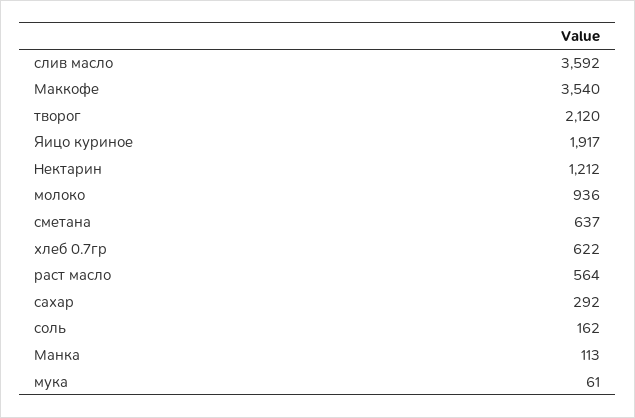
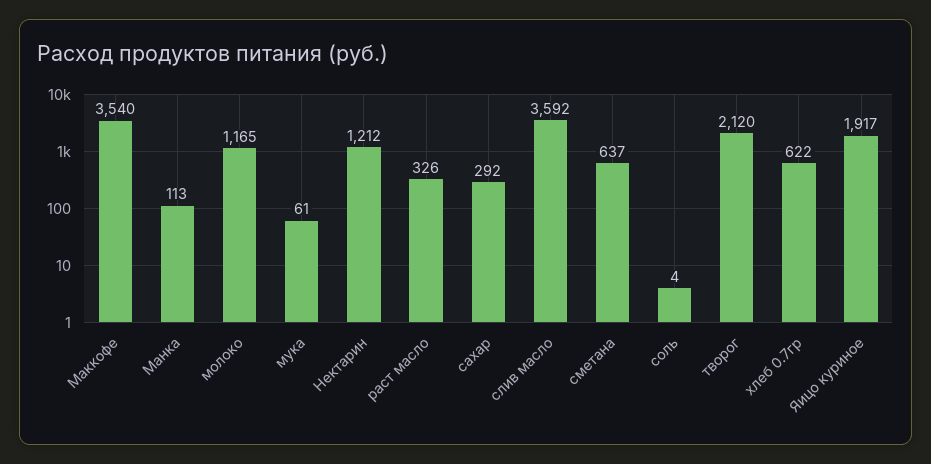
  {
    "слив масло": 3592,
    "Маккофе": 3540,
    "творог": 2120,
    "Яицо куриное": 1917,
    "Нектарин": 1212,
-   "молоко": 936,
+   "молоко": 1165,
    "сметана": 637,
    "хлеб 0.7гр": 622,
-   "раст масло": 564,
+   "раст масло": 326,
    "сахар": 292,
-   "соль": 162,
+   "соль": 4,
    "Манка": 113,
    "мука": 61
  }

